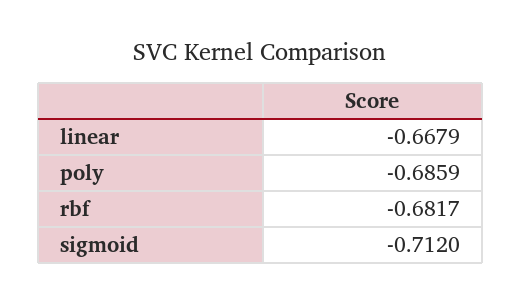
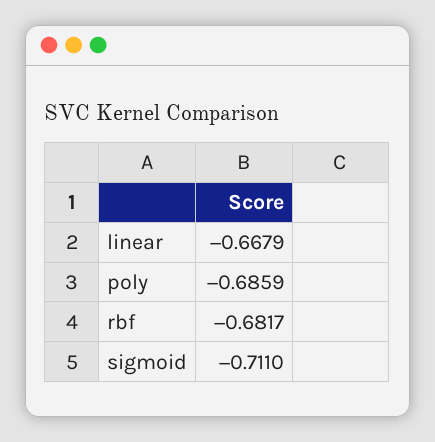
  {
    "linear": -0.6679,
    "poly": -0.6859,
    "rbf": -0.6817,
-   "sigmoid": -0.712
+   "sigmoid": -0.711
  }

